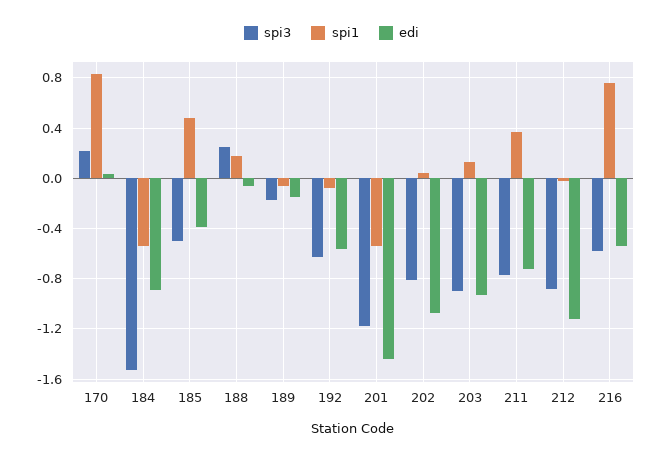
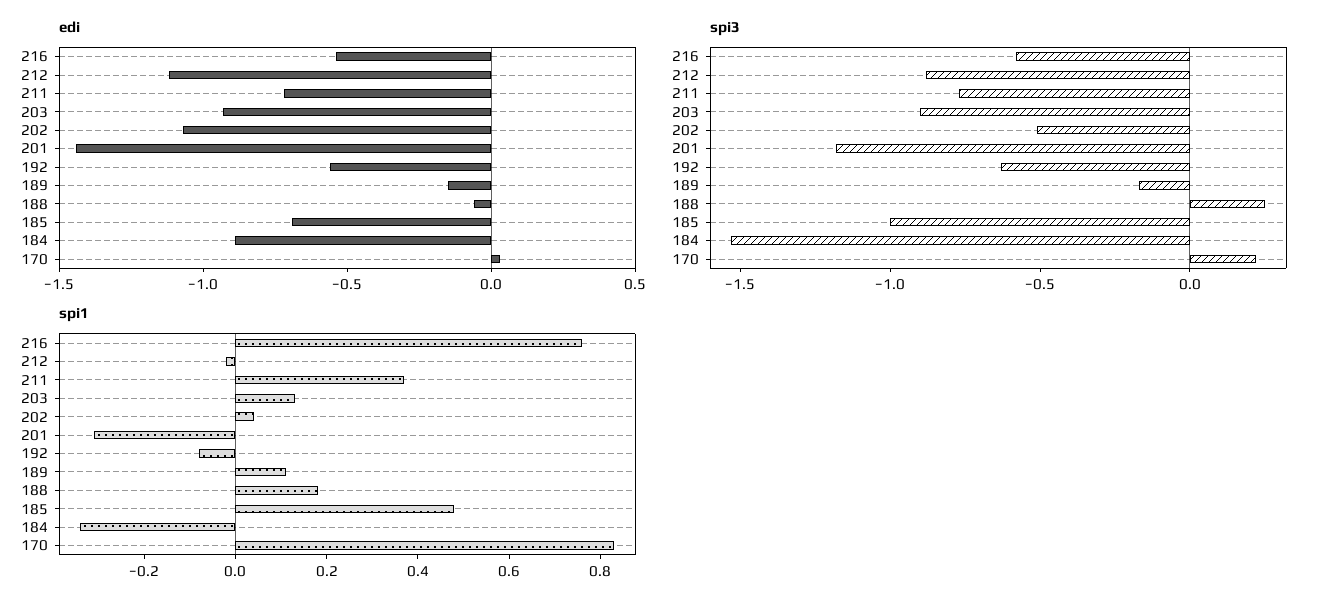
  {
    "spi3": {
      "170": 0.2,
      "184": -1.55,
-     "185": -0.5,
+     "185": -1,
      "188": 0.25,
      "189": -0.15,
      "192": -0.65,
      "201": -1.2,
-     "202": -0.8,
+     "202": -0.5,
      "203": -0.9,
      "211": -0.75,
      "212": -0.9,
      "216": -0.6
    },
    "spi1": {
      "170": 0.85,
-     "184": -0.55,
+     "184": -0.35,
      "185": 0.5,
      "188": 0.2,
-     "189": -0.05,
+     "189": 0.1,
      "192": -0.1,
-     "201": -0.55,
+     "201": -0.3,
      "202": 0.05,
      "203": 0.15,
      "211": 0.35,
      "212": 0,
      "216": 0.75
    },
    "edi": {
      "170": 0.05,
      "184": -0.9,
-     "185": -0.4,
+     "185": -0.7,
      "188": -0.05,
      "189": -0.15,
      "192": -0.55,
      "201": -1.45,
      "202": -1.05,
      "203": -0.95,
      "211": -0.7,
      "212": -1.1,
      "216": -0.55
    }
  }

